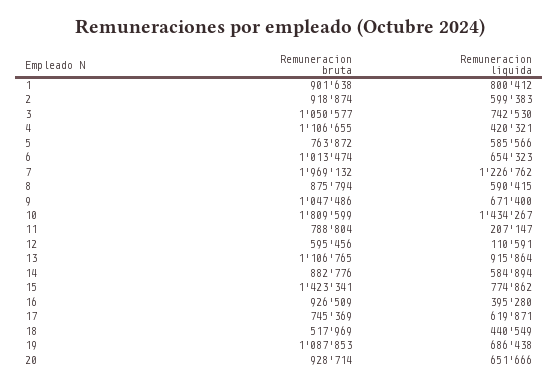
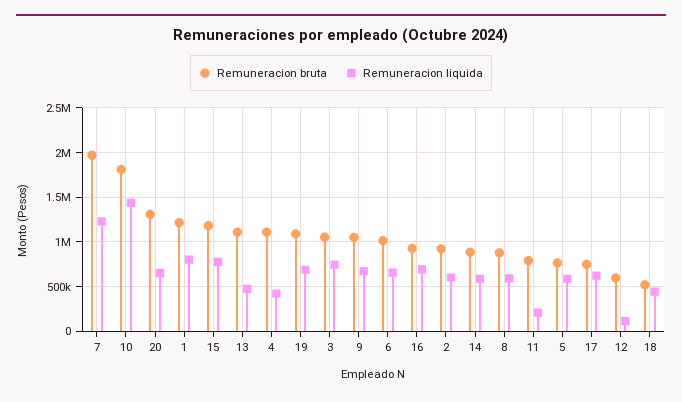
  {
    "Remuneracion bruta": {
-     "1": 901638,
+     "1": 1200000,
      "2": 918874,
      "3": 1050577,
      "4": 1106655,
      "5": 763872,
      "6": 1013474,
      "7": 1969132,
      "8": 875794,
      "9": 1047486,
      "10": 1809599,
      "11": 788804,
      "12": 595456,
      "13": 1106765,
      "14": 882776,
-     "15": 1423341,
+     "15": 1200000,
      "16": 926509,
      "17": 745369,
      "18": 517969,
      "19": 1087853,
-     "20": 928714
+     "20": 1300000
    },
    "Remuneracion liquida": {
      "1": 800412,
      "2": 599383,
      "3": 742530,
      "4": 420321,
      "5": 585566,
      "6": 654323,
      "7": 1226762,
      "8": 590415,
      "9": 671400,
      "10": 1434267,
      "11": 207147,
      "12": 110591,
-     "13": 915864,
+     "13": 500000,
      "14": 584894,
      "15": 774862,
-     "16": 395280,
+     "16": 700000,
      "17": 619871,
      "18": 440549,
      "19": 686438,
      "20": 651666
    }
  }

